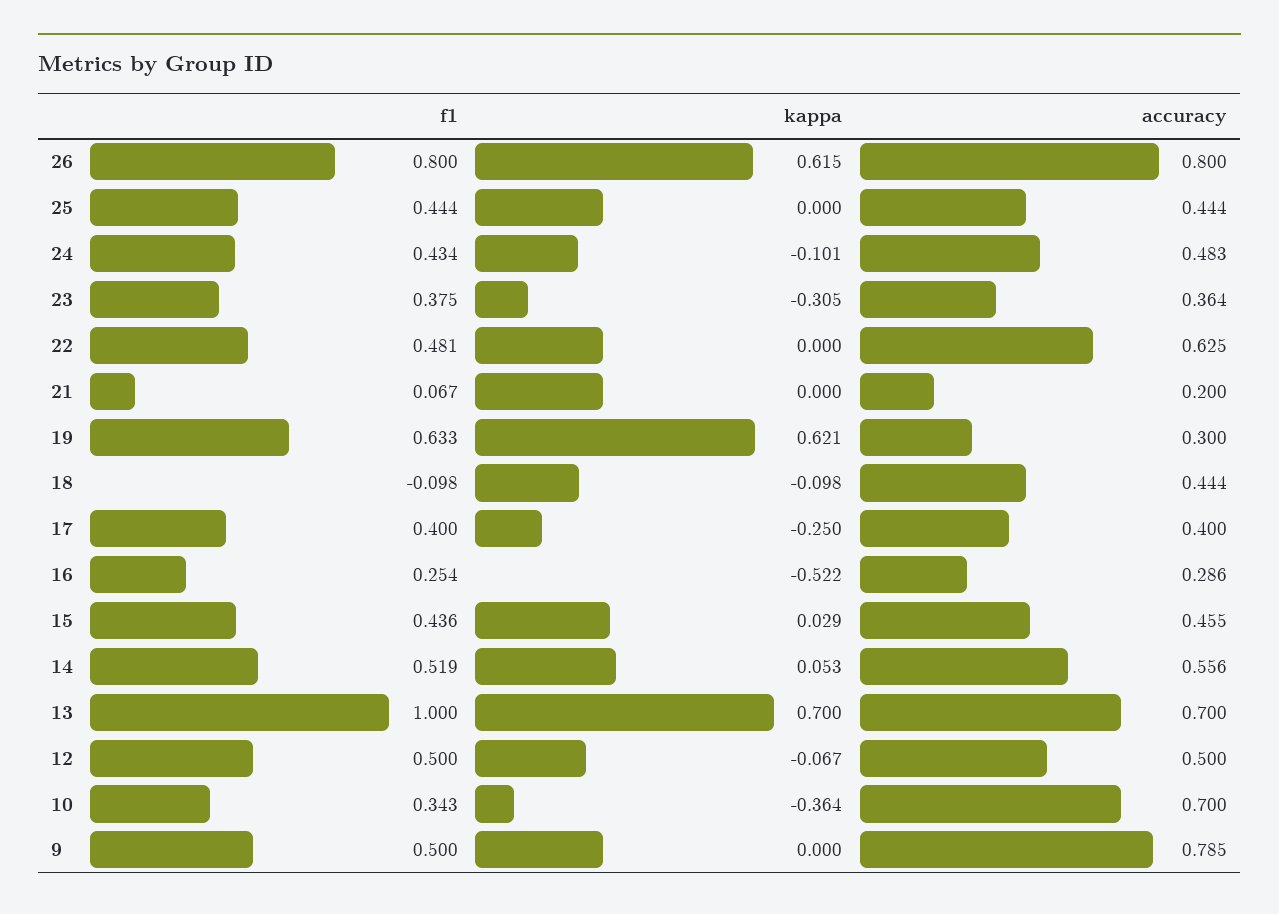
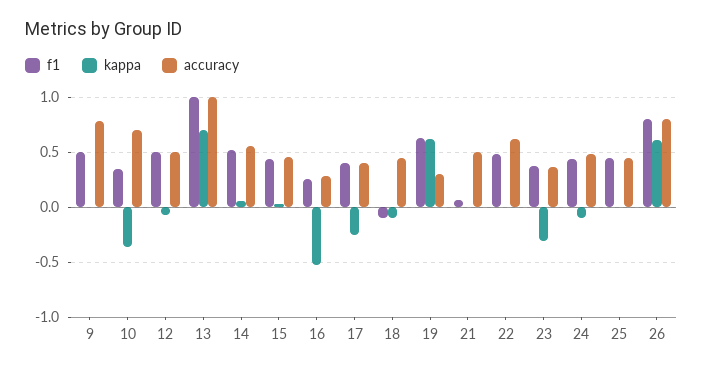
  {
    "f1": {
      "26": 0.8,
      "25": 0.444,
      "24": 0.434,
      "23": 0.375,
      "22": 0.481,
      "21": 0.067,
      "19": 0.633,
      "18": -0.098,
      "17": 0.4,
      "16": 0.254,
      "15": 0.436,
      "14": 0.519,
      "13": 1,
      "12": 0.5,
      "10": 0.343,
      "9": 0.5
    },
    "kappa": {
      "26": 0.615,
      "25": 0,
      "24": -0.101,
      "23": -0.305,
      "22": 0,
      "21": 0,
      "19": 0.621,
      "18": -0.098,
      "17": -0.25,
      "16": -0.522,
      "15": 0.029,
      "14": 0.053,
      "13": 0.7,
      "12": -0.067,
      "10": -0.364,
      "9": 0
    },
    "accuracy": {
      "26": 0.8,
      "25": 0.444,
      "24": 0.483,
      "23": 0.364,
      "22": 0.625,
-     "21": 0.2,
+     "21": 0.5,
      "19": 0.3,
      "18": 0.444,
      "17": 0.4,
      "16": 0.286,
      "15": 0.455,
      "14": 0.556,
-     "13": 0.7,
+     "13": 1,
      "12": 0.5,
      "10": 0.7,
      "9": 0.785
    }
  }

